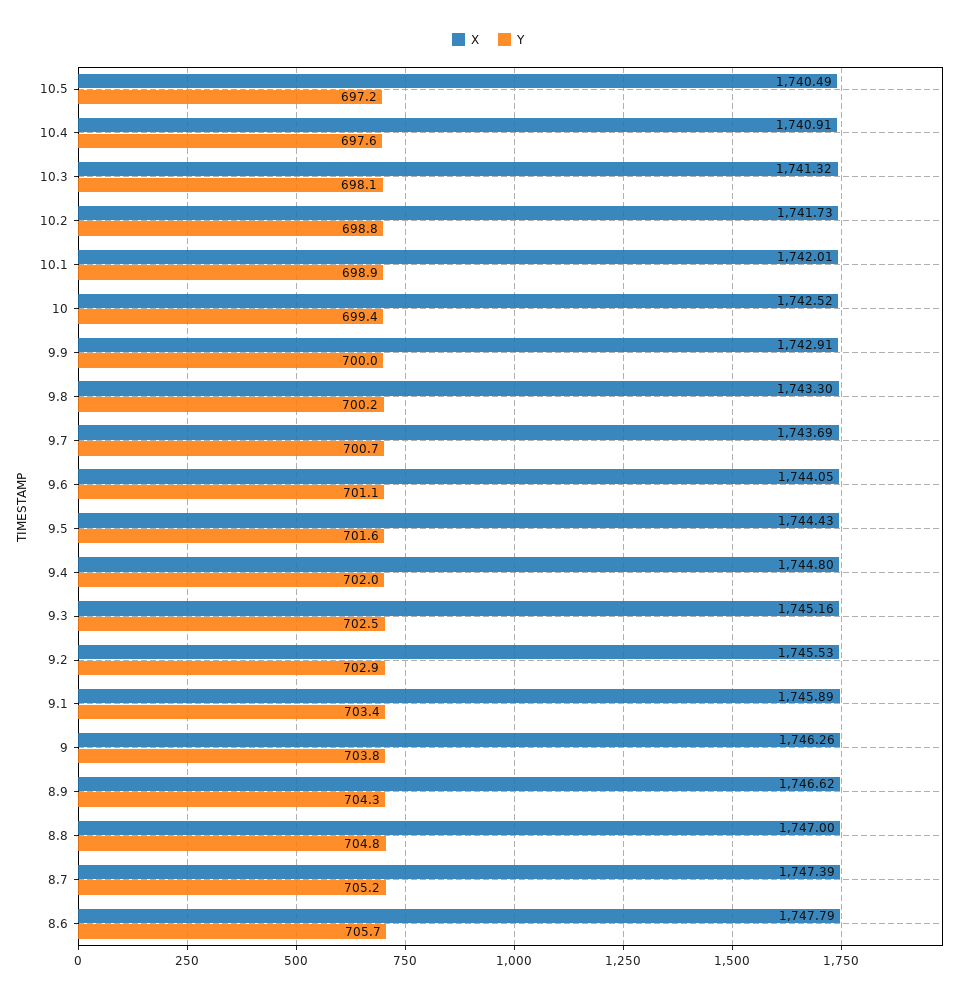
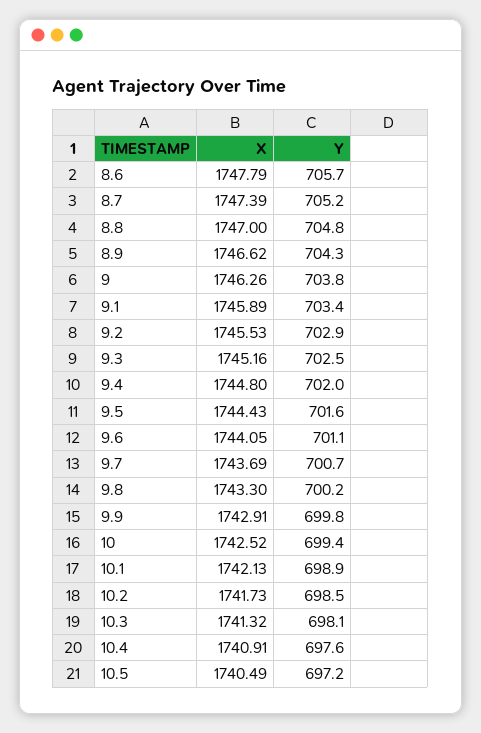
  {
    "X": {
      "10.5": 1740.49,
      "10.4": 1740.91,
      "10.3": 1741.32,
      "10.2": 1741.73,
-     "10.1": 1742.01,
+     "10.1": 1742.13,
      "10": 1742.52,
      "9.9": 1742.91,
      "9.8": 1743.3,
      "9.7": 1743.69,
      "9.6": 1744.05,
      "9.5": 1744.43,
      "9.4": 1744.8,
      "9.3": 1745.16,
      "9.2": 1745.53,
      "9.1": 1745.89,
      "9": 1746.26,
      "8.9": 1746.62,
      "8.8": 1747,
      "8.7": 1747.39,
      "8.6": 1747.79
    },
    "Y": {
      "10.5": 697.2,
      "10.4": 697.6,
      "10.3": 698.1,
-     "10.2": 698.8,
+     "10.2": 698.5,
      "10.1": 698.9,
      "10": 699.4,
-     "9.9": 700,
+     "9.9": 699.8,
      "9.8": 700.2,
      "9.7": 700.7,
      "9.6": 701.1,
      "9.5": 701.6,
      "9.4": 702,
      "9.3": 702.5,
      "9.2": 702.9,
      "9.1": 703.4,
      "9": 703.8,
      "8.9": 704.3,
      "8.8": 704.8,
      "8.7": 705.2,
      "8.6": 705.7
    }
  }

